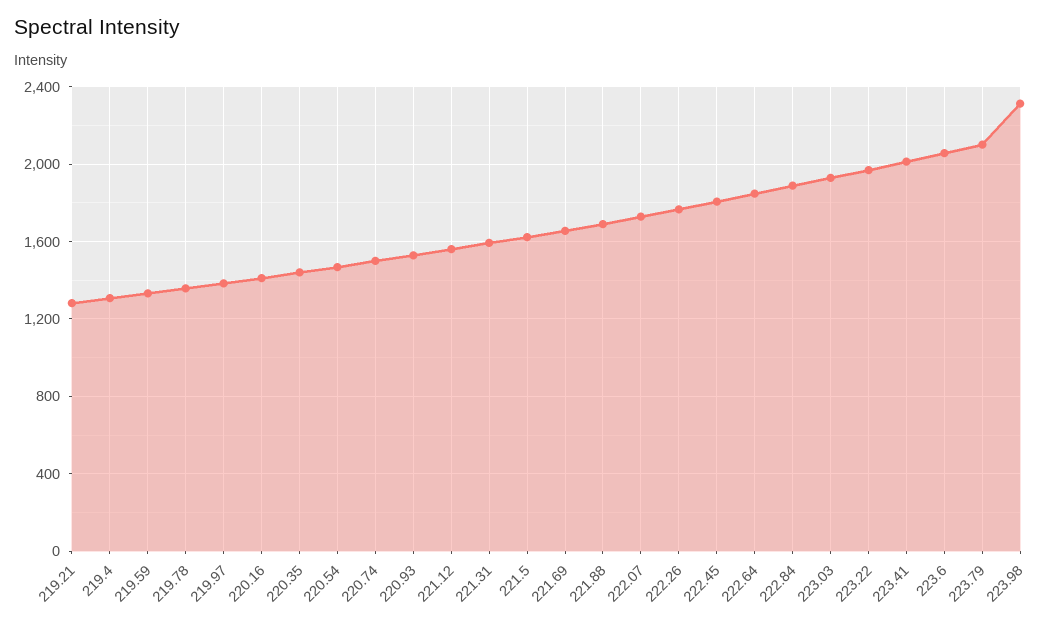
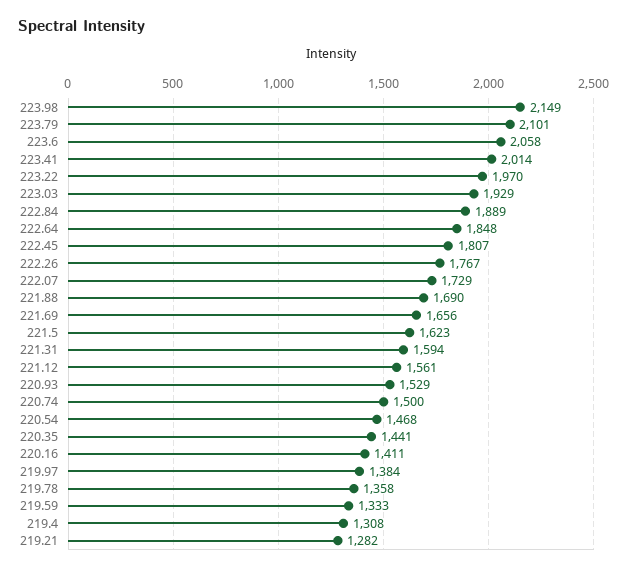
  {
    "219.21": 1282,
    "219.4": 1308,
    "219.59": 1333,
    "219.78": 1358,
    "219.97": 1384,
    "220.16": 1411,
    "220.35": 1441,
    "220.54": 1468,
    "220.74": 1500,
    "220.93": 1529,
    "221.12": 1561,
    "221.31": 1594,
    "221.5": 1623,
    "221.69": 1656,
    "221.88": 1690,
    "222.07": 1729,
    "222.26": 1767,
    "222.45": 1807,
    "222.64": 1848,
    "222.84": 1889,
    "223.03": 1929,
    "223.22": 1970,
    "223.41": 2014,
    "223.6": 2058,
    "223.79": 2101,
-   "223.98": 2300
+   "223.98": 2149
  }

